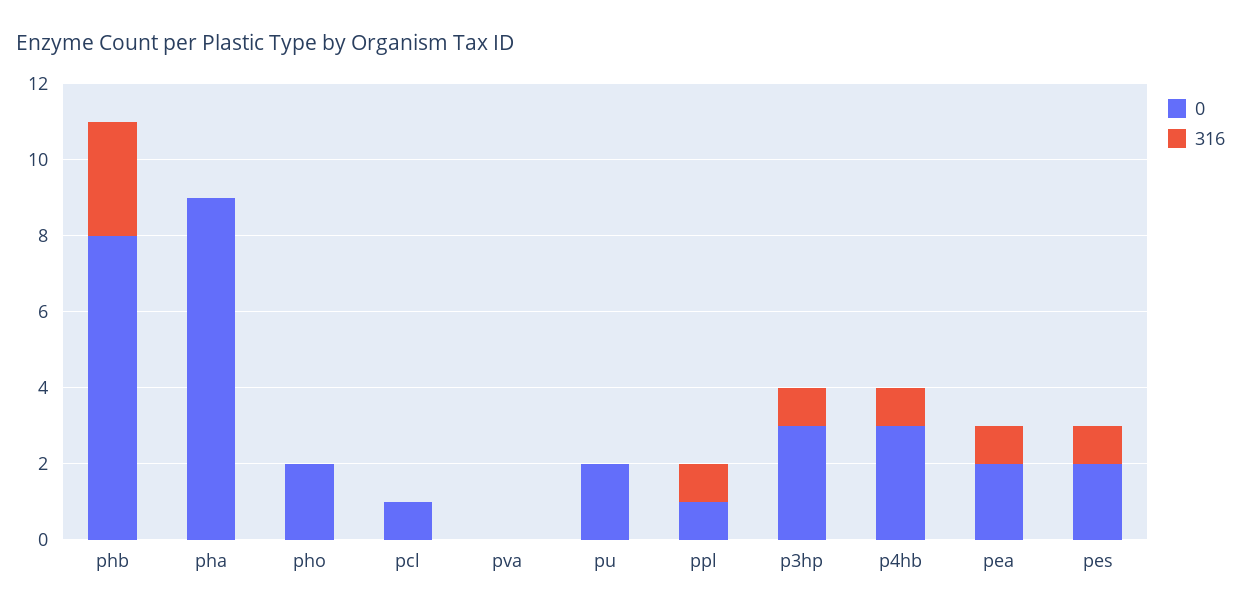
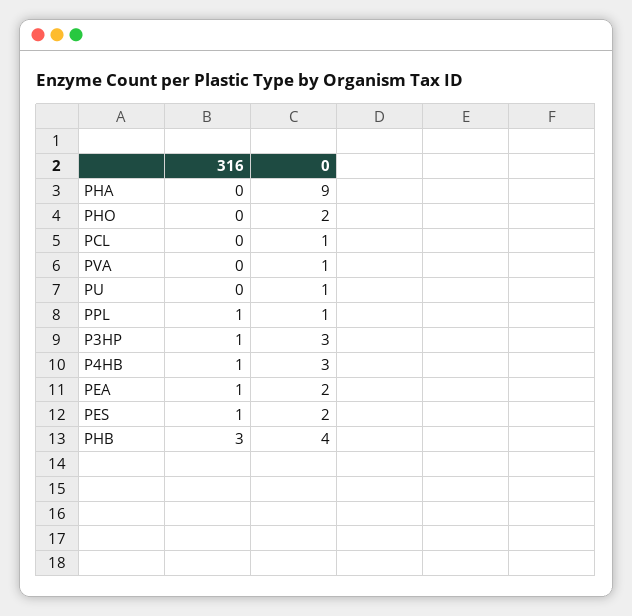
  {
    "0": {
-     "phb": 8,
+     "phb": 4,
      "pha": 9,
      "pho": 2,
      "pcl": 1,
-     "pva": 0,
+     "pva": 1,
-     "pu": 2,
+     "pu": 1,
      "ppl": 1,
      "p3hp": 3,
      "p4hb": 3,
      "pea": 2,
      "pes": 2
    },
    "316": {
      "phb": 3,
      "pha": 0,
      "pho": 0,
      "pcl": 0,
      "pva": 0,
      "pu": 0,
      "ppl": 1,
      "p3hp": 1,
      "p4hb": 1,
      "pea": 1,
      "pes": 1
    }
  }

